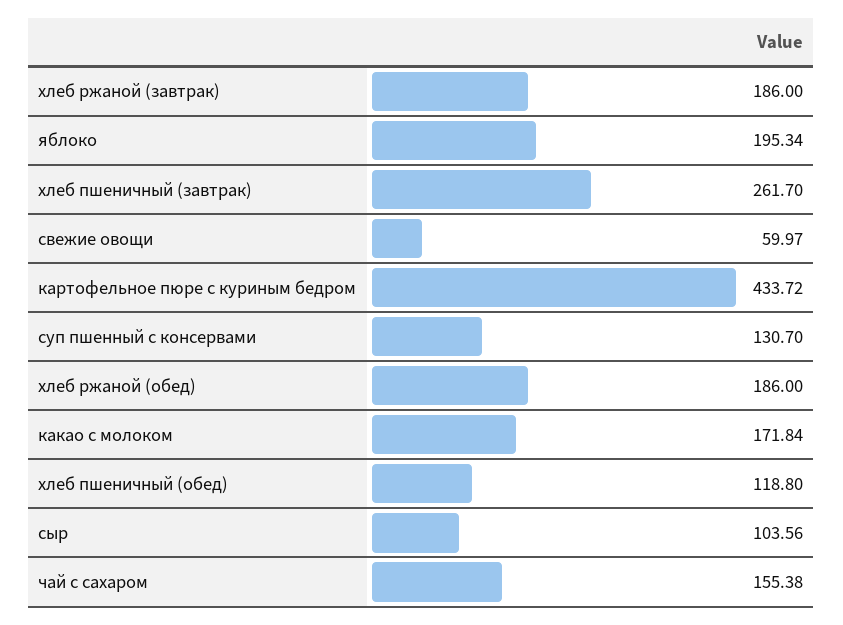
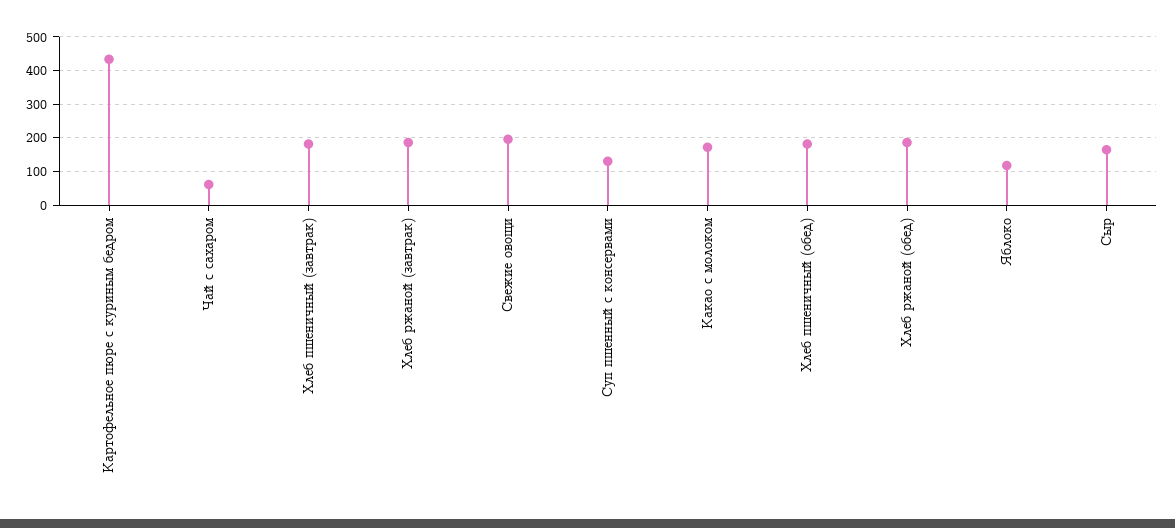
  {
    "хлеб ржаной (завтрак)": 186,
-   "яблоко": 195.34,
+   "яблоко": 120,
-   "хлеб пшеничный (завтрак)": 261.7,
+   "хлеб пшеничный (завтрак)": 180,
-   "свежие овощи": 59.97,
+   "свежие овощи": 200,
    "картофельное пюре с куриным бедром": 433.72,
    "суп пшенный с консервами": 130.7,
    "хлеб ржаной (обед)": 186,
    "какао с молоком": 171.84,
-   "хлеб пшеничный (обед)": 118.8,
+   "хлеб пшеничный (обед)": 180,
-   "сыр": 103.56,
+   "сыр": 160,
-   "чай с сахаром": 155.38
+   "чай с сахаром": 60
  }

